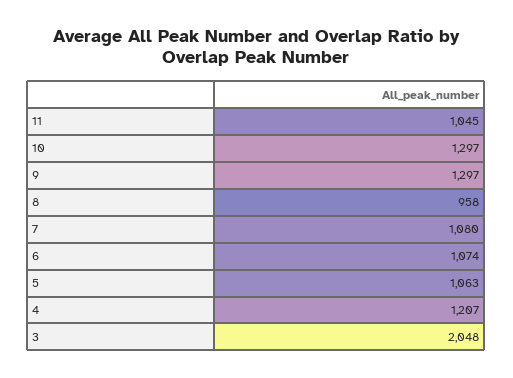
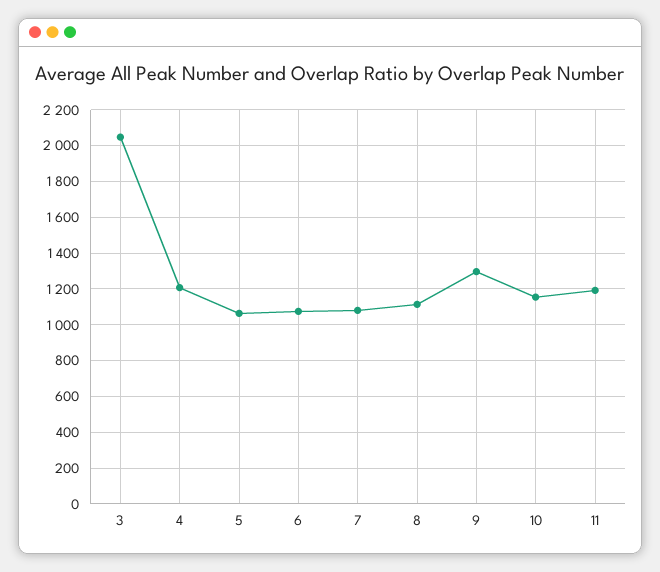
  {
-   "11": 1045,
+   "11": 1200,
-   "10": 1297,
+   "10": 1150,
    "9": 1297,
-   "8": 958,
+   "8": 1100,
    "7": 1080,
    "6": 1074,
    "5": 1063,
    "4": 1207,
    "3": 2048
  }

